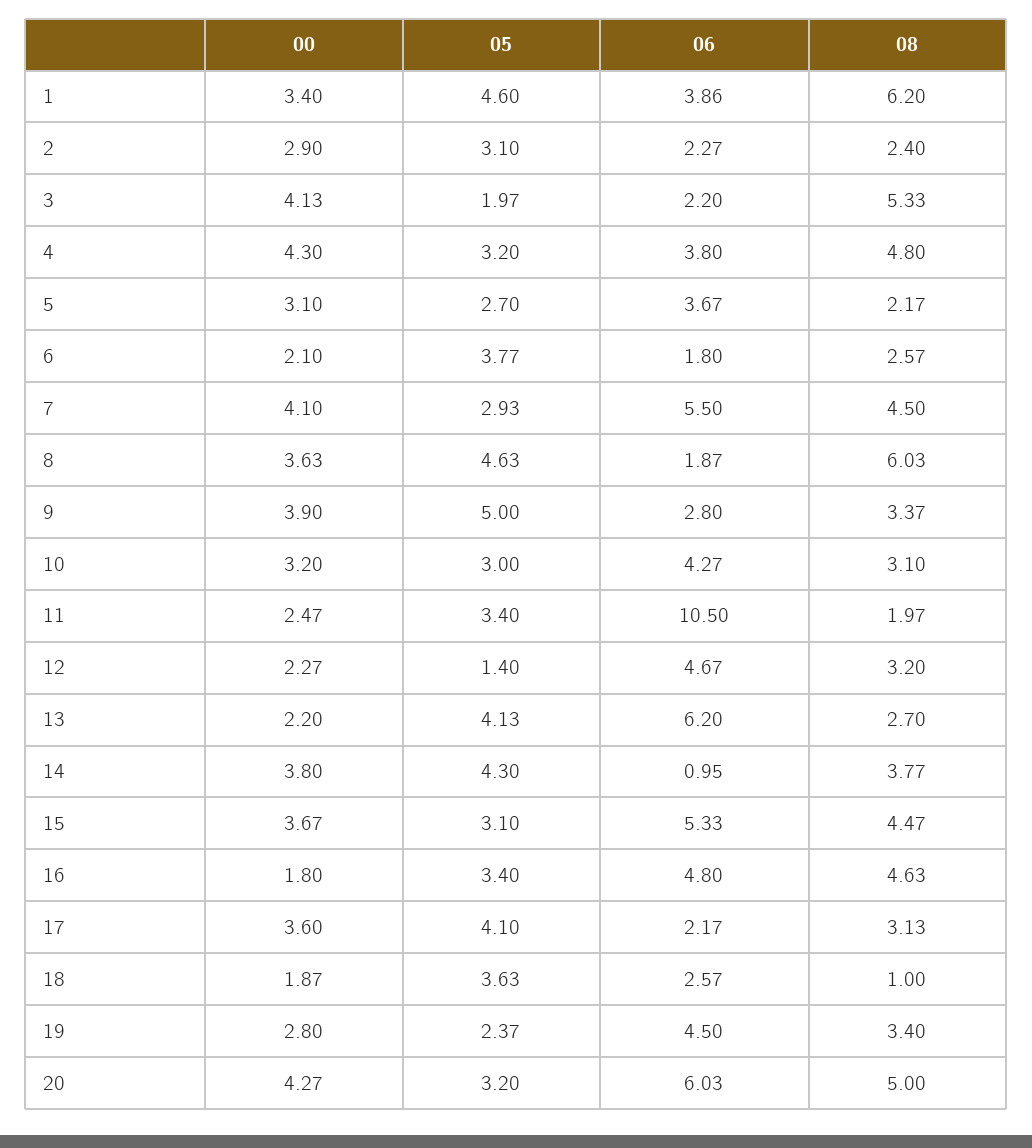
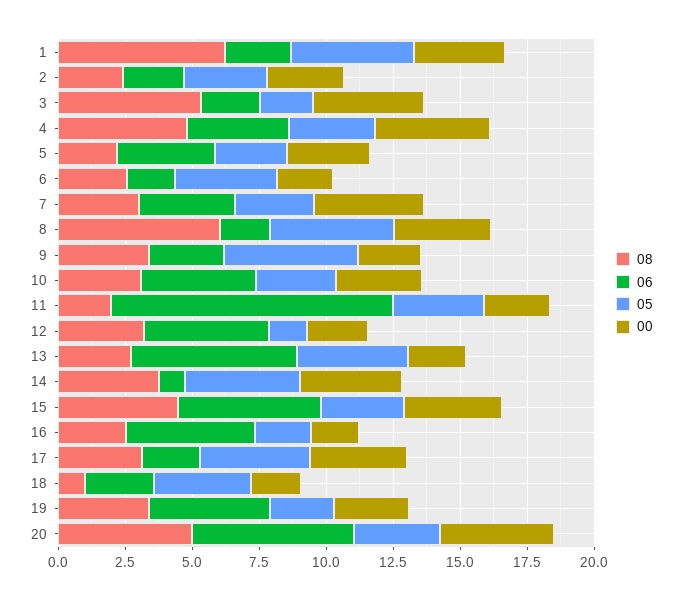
  {
    "00": {
      "1": 3.4,
      "2": 2.9,
      "3": 4.13,
      "4": 4.3,
      "5": 3.1,
      "6": 2.1,
      "7": 4.1,
      "8": 3.63,
-     "9": 3.9,
+     "9": 2.5,
      "10": 3.2,
      "11": 2.47,
      "12": 2.27,
      "13": 2.2,
      "14": 3.8,
      "15": 3.67,
      "16": 1.8,
      "17": 3.6,
      "18": 1.87,
      "19": 2.8,
      "20": 4.27
    },
    "05": {
      "1": 4.6,
      "2": 3.1,
      "3": 1.97,
      "4": 3.2,
      "5": 2.7,
      "6": 3.77,
      "7": 2.93,
      "8": 4.63,
      "9": 5,
      "10": 3,
      "11": 3.4,
      "12": 1.4,
      "13": 4.13,
      "14": 4.3,
      "15": 3.1,
-     "16": 3.4,
+     "16": 2,
      "17": 4.1,
      "18": 3.63,
      "19": 2.37,
      "20": 3.2
    },
    "06": {
-     "1": 3.86,
+     "1": 2.5,
      "2": 2.27,
      "3": 2.2,
      "4": 3.8,
      "5": 3.67,
      "6": 1.8,
-     "7": 5.5,
+     "7": 3.5,
      "8": 1.87,
      "9": 2.8,
      "10": 4.27,
      "11": 10.5,
      "12": 4.67,
      "13": 6.2,
      "14": 0.95,
      "15": 5.33,
      "16": 4.8,
      "17": 2.17,
      "18": 2.57,
      "19": 4.5,
      "20": 6.03
    },
    "08": {
      "1": 6.2,
      "2": 2.4,
      "3": 5.33,
      "4": 4.8,
      "5": 2.17,
      "6": 2.57,
-     "7": 4.5,
+     "7": 3,
      "8": 6.03,
      "9": 3.37,
      "10": 3.1,
      "11": 1.97,
      "12": 3.2,
      "13": 2.7,
      "14": 3.77,
      "15": 4.47,
-     "16": 4.63,
+     "16": 2.5,
      "17": 3.13,
      "18": 1,
      "19": 3.4,
      "20": 5
    }
  }

